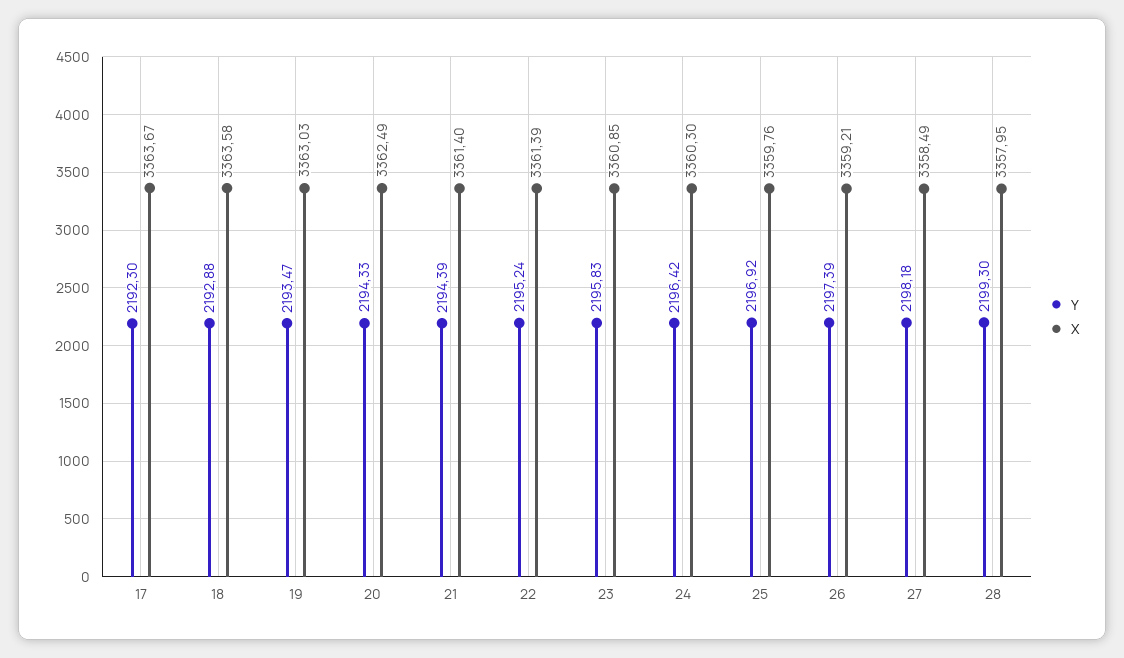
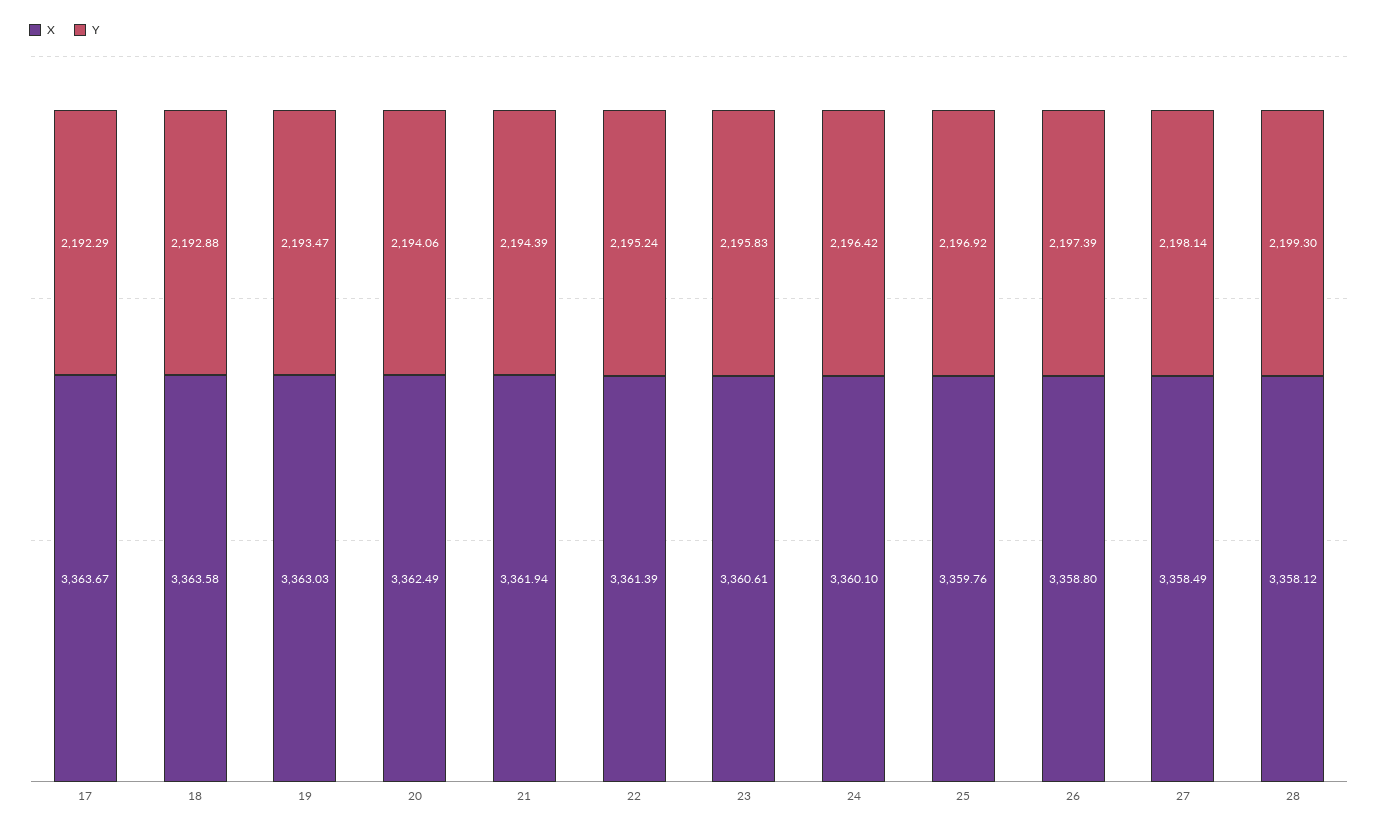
  {
    "Y": {
-     "17": 2192.3,
+     "17": 2192.29,
      "18": 2192.88,
      "19": 2193.47,
-     "20": 2194.33,
+     "20": 2194.06,
      "21": 2194.39,
      "22": 2195.24,
      "23": 2195.83,
      "24": 2196.42,
      "25": 2196.92,
      "26": 2197.39,
-     "27": 2198.18,
+     "27": 2198.14,
      "28": 2199.3
    },
    "X": {
      "17": 3363.67,
      "18": 3363.58,
      "19": 3363.03,
      "20": 3362.49,
-     "21": 3361.4,
+     "21": 3361.94,
      "22": 3361.39,
-     "23": 3360.85,
+     "23": 3360.61,
-     "24": 3360.3,
+     "24": 3360.1,
      "25": 3359.76,
-     "26": 3359.21,
+     "26": 3358.8,
      "27": 3358.49,
-     "28": 3357.95
+     "28": 3358.12
    }
  }

